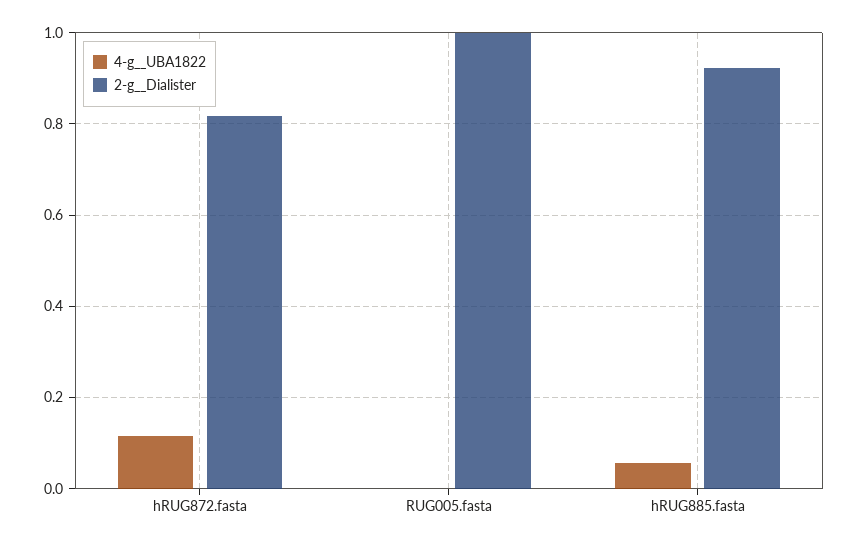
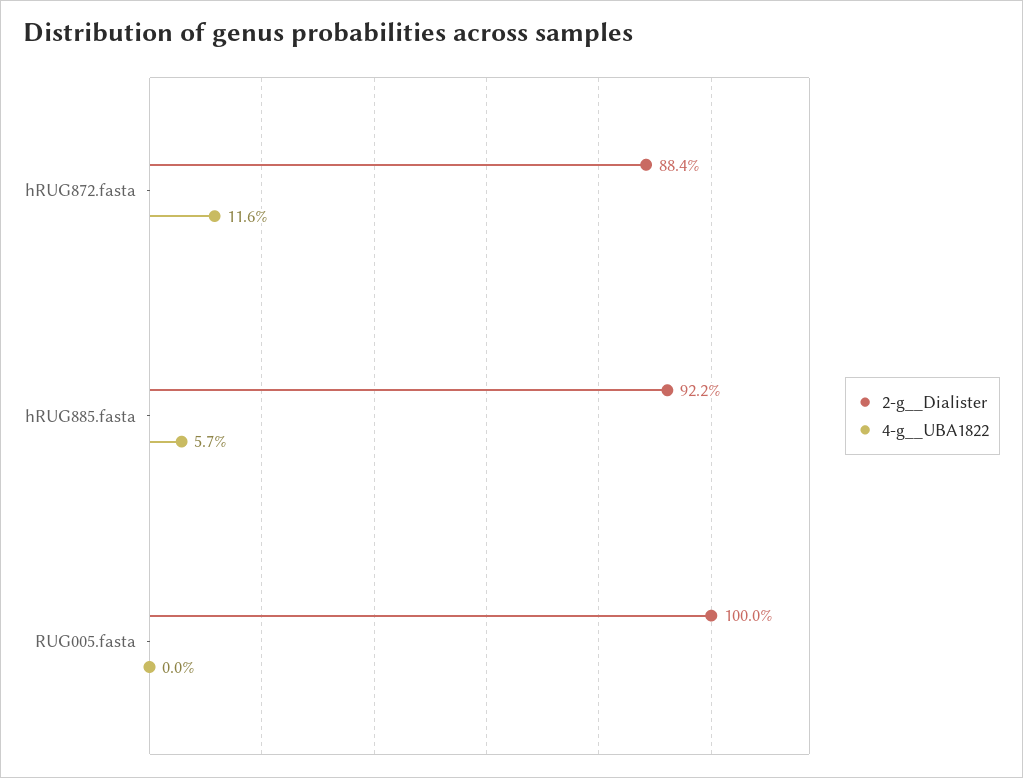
  {
    "4-g__UBA1822": {
      "hRUG872.fasta": 0.116,
      "RUG005.fasta": 0,
      "hRUG885.fasta": 0.057
    },
    "2-g__Dialister": {
-     "hRUG872.fasta": 0.82,
+     "hRUG872.fasta": 0.884,
      "RUG005.fasta": 1,
      "hRUG885.fasta": 0.922
    }
  }

